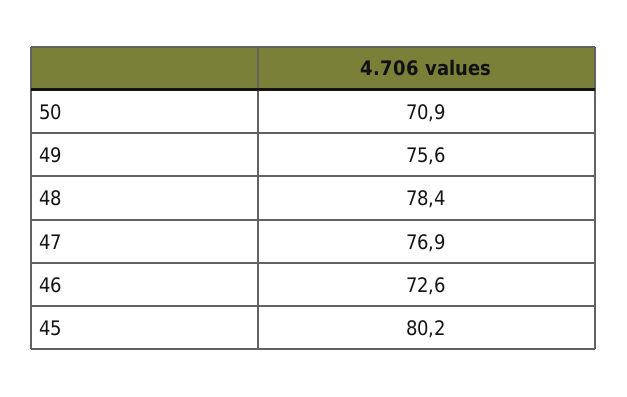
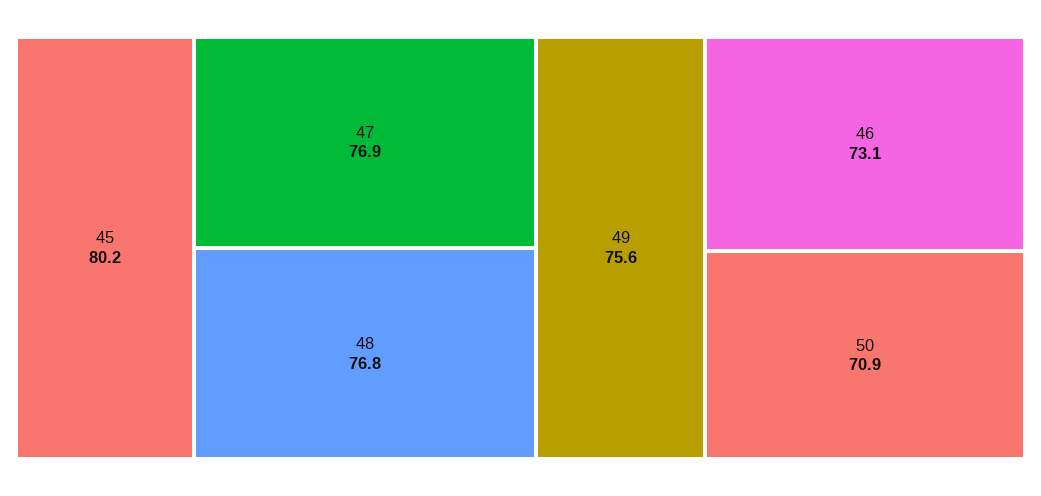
  {
    "50": 70.9,
    "49": 75.6,
-   "48": 78.4,
+   "48": 76.8,
    "47": 76.9,
-   "46": 72.6,
+   "46": 73.1,
    "45": 80.2
  }

